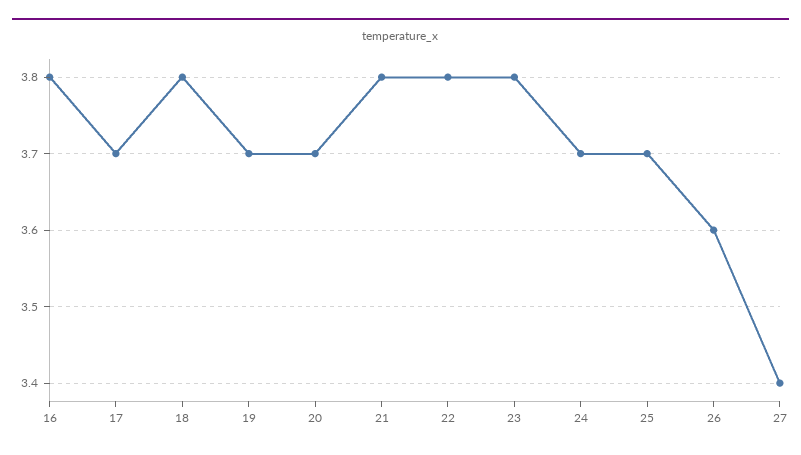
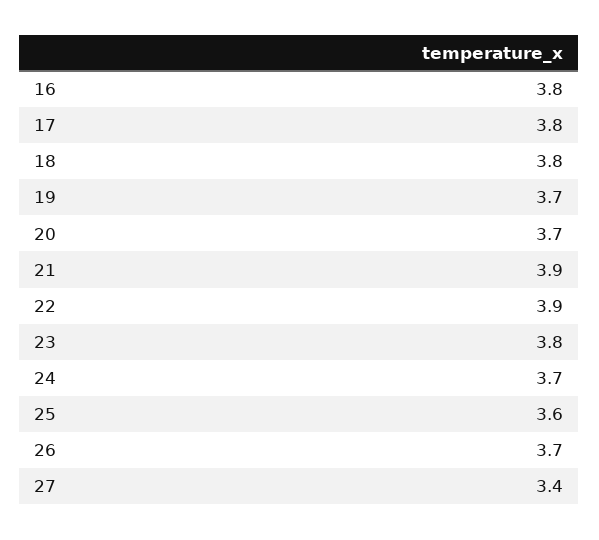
  {
    "16": 3.8,
-   "17": 3.7,
+   "17": 3.8,
    "18": 3.8,
    "19": 3.7,
    "20": 3.7,
-   "21": 3.8,
+   "21": 3.9,
-   "22": 3.8,
+   "22": 3.9,
    "23": 3.8,
    "24": 3.7,
-   "25": 3.7,
+   "25": 3.6,
-   "26": 3.6,
+   "26": 3.7,
    "27": 3.4
  }

